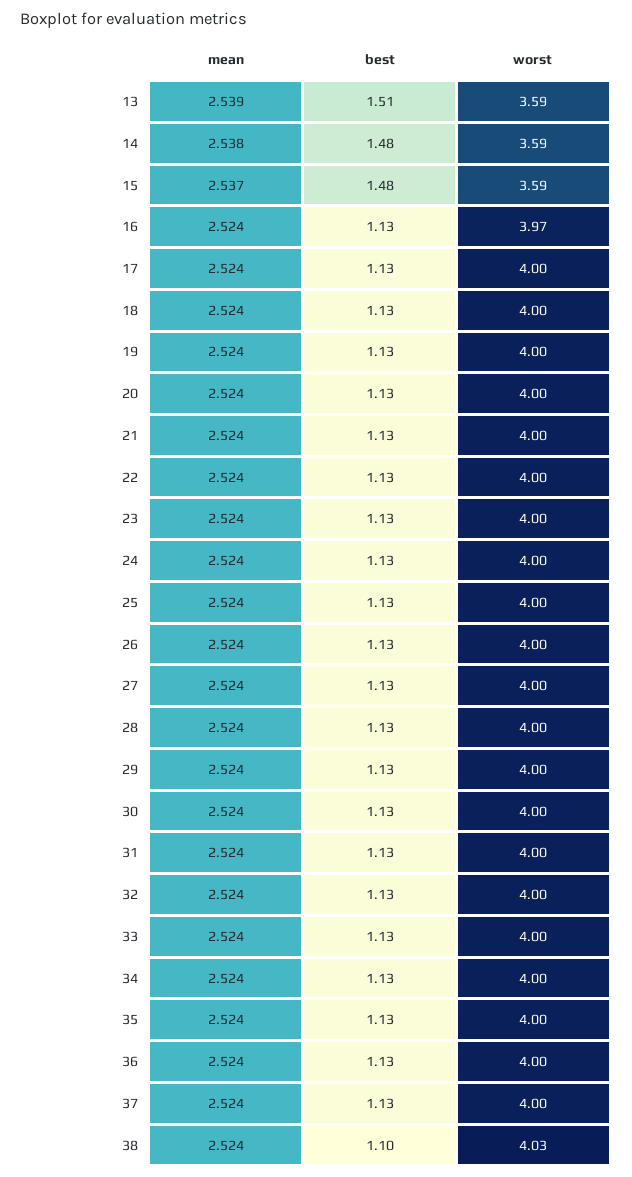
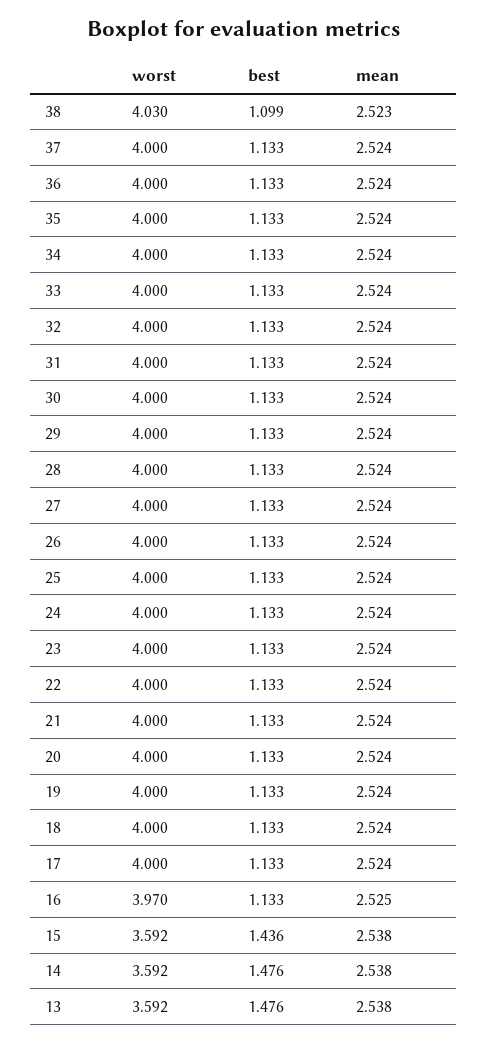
  {
    "mean": {
-     "13": 2.539,
+     "13": 2.538,
      "14": 2.538,
-     "15": 2.537,
+     "15": 2.538,
-     "16": 2.524,
+     "16": 2.525,
      "17": 2.524,
      "18": 2.524,
      "19": 2.524,
      "20": 2.524,
      "21": 2.524,
      "22": 2.524,
      "23": 2.524,
      "24": 2.524,
      "25": 2.524,
      "26": 2.524,
      "27": 2.524,
      "28": 2.524,
      "29": 2.524,
      "30": 2.524,
      "31": 2.524,
      "32": 2.524,
      "33": 2.524,
      "34": 2.524,
      "35": 2.524,
      "36": 2.524,
      "37": 2.524,
-     "38": 2.524
+     "38": 2.523
    },
    "best": {
-     "13": 1.51,
+     "13": 1.476,
      "14": 1.476,
-     "15": 1.48,
+     "15": 1.436,
      "16": 1.133,
      "17": 1.133,
      "18": 1.133,
      "19": 1.133,
      "20": 1.133,
      "21": 1.133,
      "22": 1.133,
      "23": 1.133,
      "24": 1.133,
      "25": 1.133,
      "26": 1.133,
      "27": 1.133,
      "28": 1.133,
      "29": 1.133,
      "30": 1.133,
      "31": 1.133,
      "32": 1.133,
      "33": 1.133,
      "34": 1.133,
      "35": 1.133,
      "36": 1.133,
      "37": 1.133,
      "38": 1.099
    },
    "worst": {
      "13": 3.592,
      "14": 3.592,
      "15": 3.592,
      "16": 3.97,
      "17": 4,
      "18": 4,
      "19": 4,
      "20": 4,
      "21": 4,
      "22": 4,
      "23": 4,
      "24": 4,
      "25": 4,
      "26": 4,
      "27": 4,
      "28": 4,
      "29": 4,
      "30": 4,
      "31": 4,
      "32": 4,
      "33": 4,
      "34": 4,
      "35": 4,
      "36": 4,
      "37": 4,
      "38": 4.03
    }
  }

